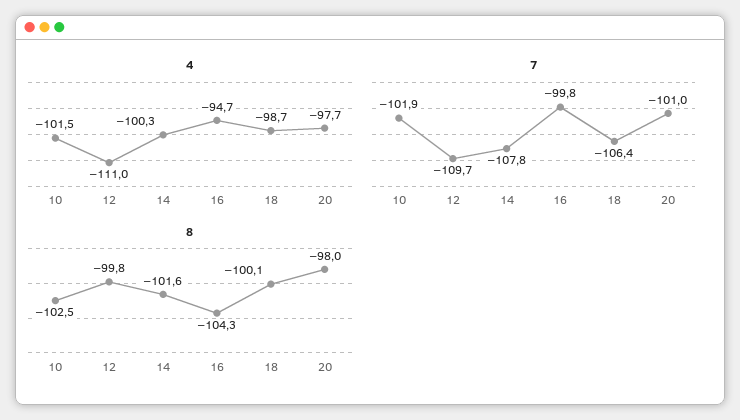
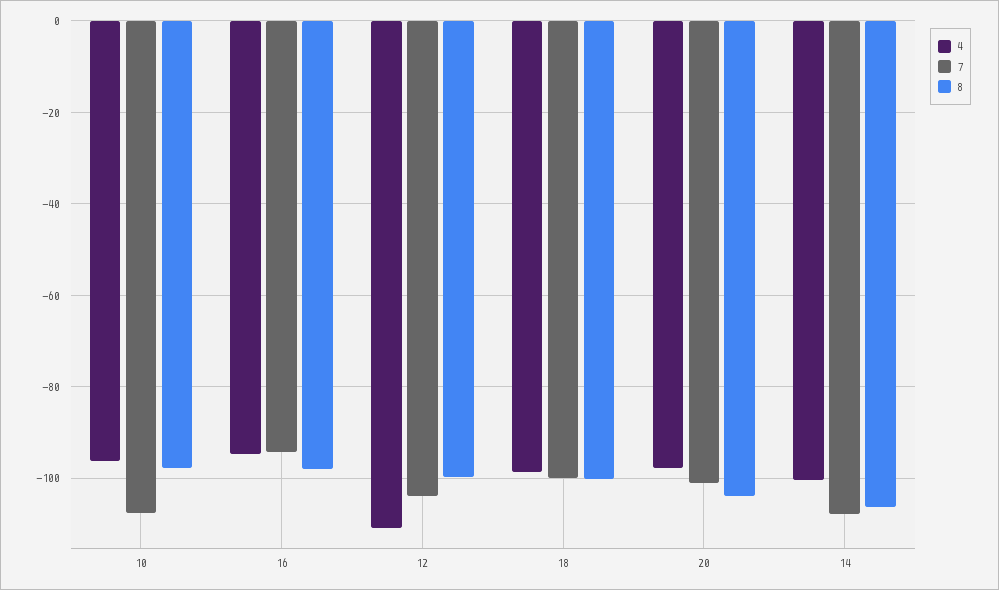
  {
    "4": {
-     "10": -101.5,
+     "10": -96,
      "12": -111,
      "14": -100.3,
      "16": -94.7,
      "18": -98.7,
      "20": -97.7
    },
    "7": {
-     "10": -101.9,
+     "10": -108,
-     "12": -109.7,
+     "12": -104,
      "14": -107.8,
-     "16": -99.8,
+     "16": -94,
-     "18": -106.4,
+     "18": -100,
      "20": -101
    },
    "8": {
-     "10": -102.5,
+     "10": -98,
      "12": -99.8,
-     "14": -101.6,
+     "14": -106,
-     "16": -104.3,
+     "16": -98,
      "18": -100.1,
-     "20": -98
+     "20": -104
    }
  }

